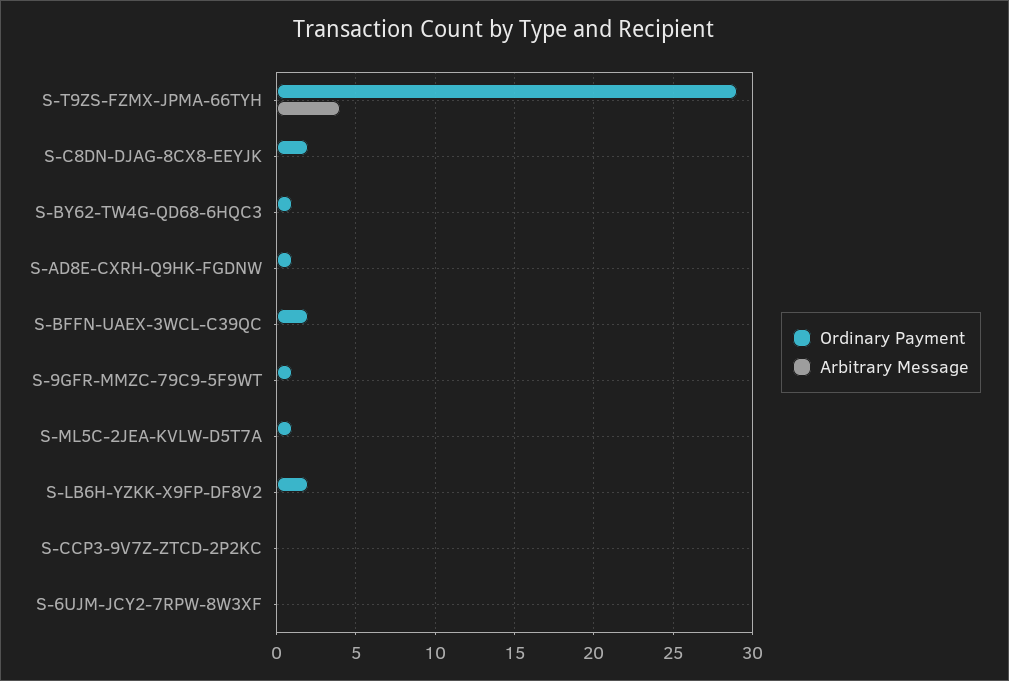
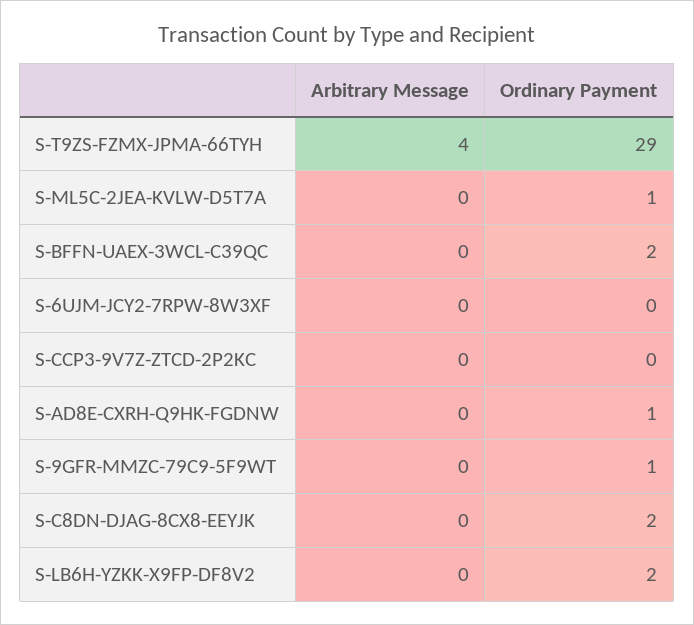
  {
    "Ordinary Payment": {
      "S-T9ZS-FZMX-JPMA-66TYH": 29,
      "S-C8DN-DJAG-8CX8-EEYJK": 2,
-     "S-BY62-TW4G-QD68-6HQC3": 1,
      "S-AD8E-CXRH-Q9HK-FGDNW": 1,
      "S-BFFN-UAEX-3WCL-C39QC": 2,
      "S-9GFR-MMZC-79C9-5F9WT": 1,
      "S-ML5C-2JEA-KVLW-D5T7A": 1,
      "S-LB6H-YZKK-X9FP-DF8V2": 2,
      "S-CCP3-9V7Z-ZTCD-2P2KC": 0,
      "S-6UJM-JCY2-7RPW-8W3XF": 0
    },
    "Arbitrary Message": {
      "S-T9ZS-FZMX-JPMA-66TYH": 4,
      "S-C8DN-DJAG-8CX8-EEYJK": 0,
-     "S-BY62-TW4G-QD68-6HQC3": 0,
      "S-AD8E-CXRH-Q9HK-FGDNW": 0,
      "S-BFFN-UAEX-3WCL-C39QC": 0,
      "S-9GFR-MMZC-79C9-5F9WT": 0,
      "S-ML5C-2JEA-KVLW-D5T7A": 0,
      "S-LB6H-YZKK-X9FP-DF8V2": 0,
      "S-CCP3-9V7Z-ZTCD-2P2KC": 0,
      "S-6UJM-JCY2-7RPW-8W3XF": 0
    }
  }

